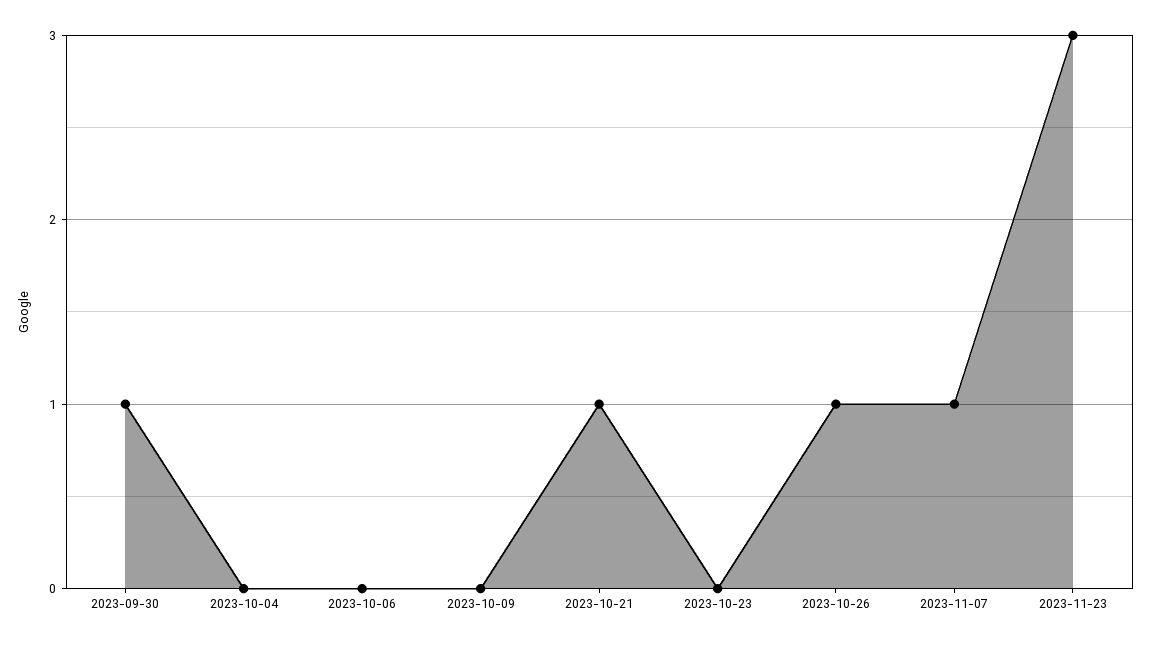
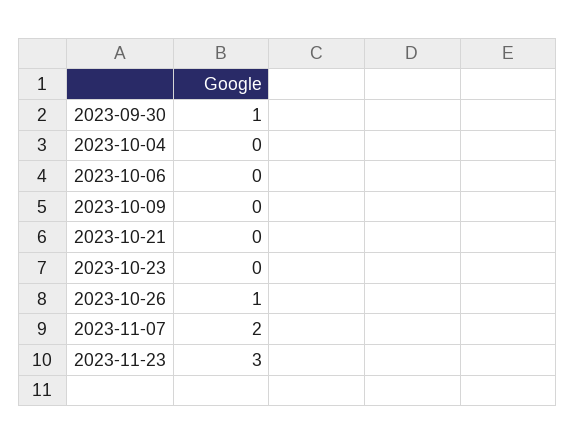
  {
    "2023-09-30": 1,
    "2023-10-04": 0,
    "2023-10-06": 0,
    "2023-10-09": 0,
-   "2023-10-21": 1,
+   "2023-10-21": 0,
    "2023-10-23": 0,
    "2023-10-26": 1,
-   "2023-11-07": 1,
+   "2023-11-07": 2,
    "2023-11-23": 3
  }

